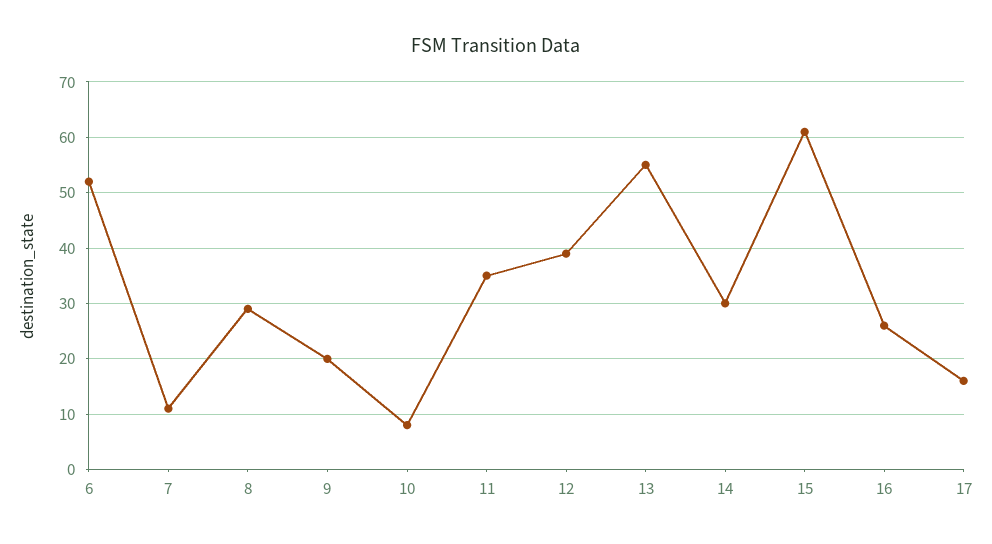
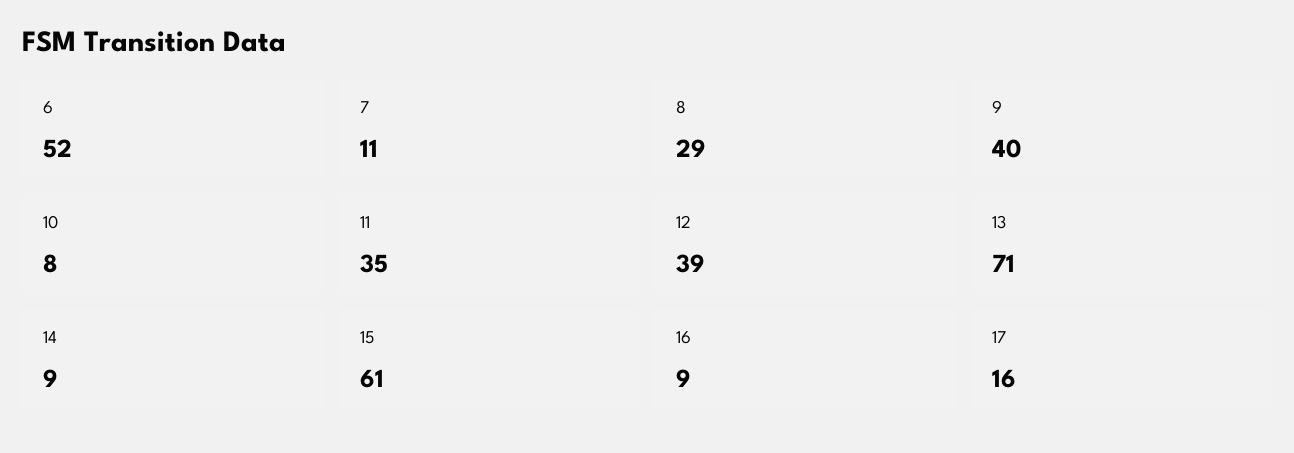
  {
    "6": 52,
    "7": 11,
    "8": 29,
-   "9": 20,
+   "9": 40,
    "10": 8,
    "11": 35,
    "12": 39,
-   "13": 55,
+   "13": 71,
-   "14": 30,
+   "14": 9,
    "15": 61,
-   "16": 25,
+   "16": 9,
    "17": 16
  }

